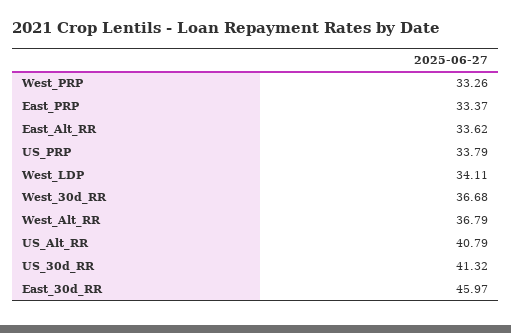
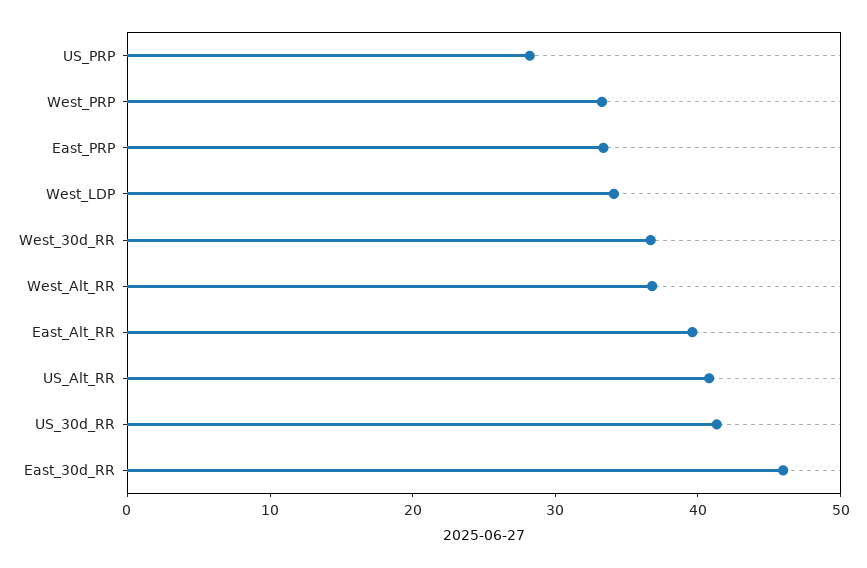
  {
    "West_PRP": 33.26,
    "East_PRP": 33.37,
-   "East_Alt_RR": 33.62,
+   "East_Alt_RR": 40,
-   "US_PRP": 33.79,
+   "US_PRP": 28,
    "West_LDP": 34.11,
    "West_30d_RR": 36.68,
    "West_Alt_RR": 36.79,
    "US_Alt_RR": 40.79,
    "US_30d_RR": 41.32,
    "East_30d_RR": 45.97
  }

